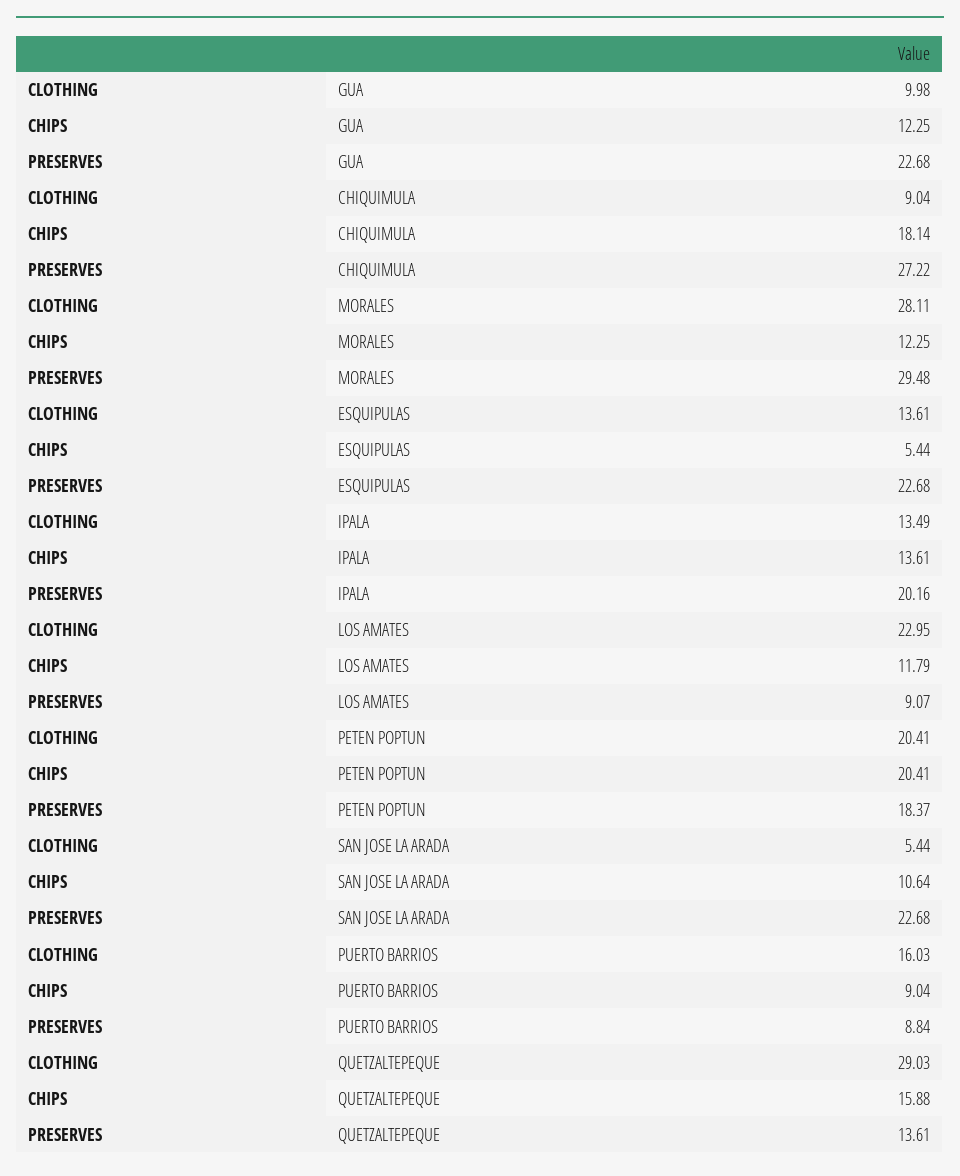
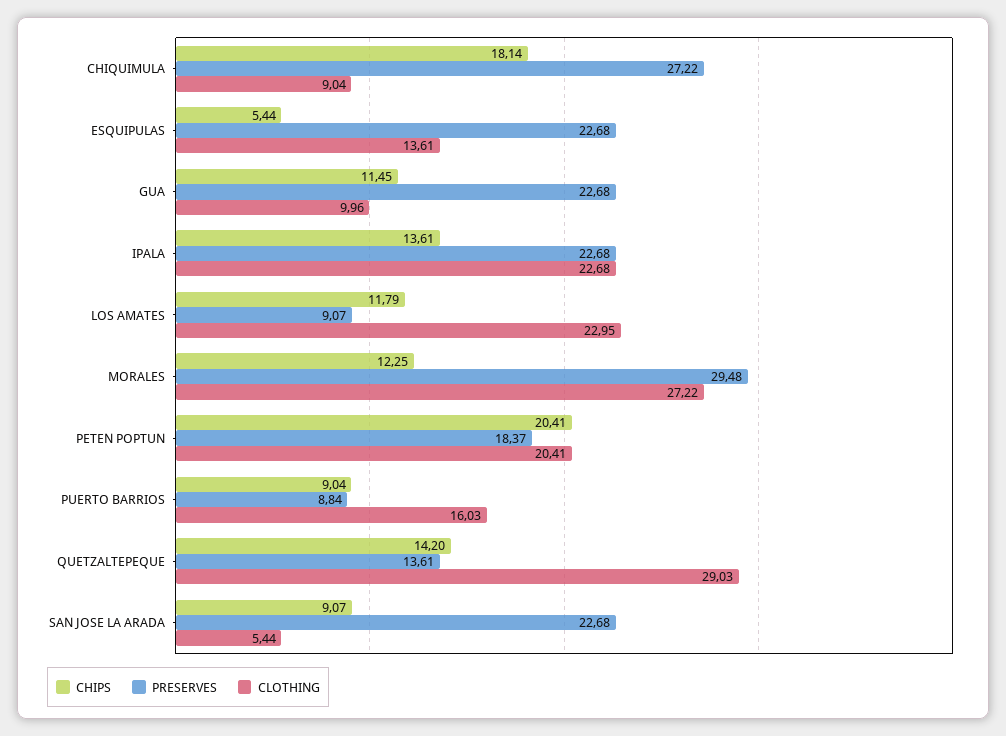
  {
    "CLOTHING": {
-     "GUA": 9.98,
+     "GUA": 9.96,
      "CHIQUIMULA": 9.04,
-     "MORALES": 28.11,
+     "MORALES": 27.22,
      "ESQUIPULAS": 13.61,
-     "IPALA": 13.49,
+     "IPALA": 22.68,
      "LOS AMATES": 22.95,
      "PETEN POPTUN": 20.41,
      "SAN JOSE LA ARADA": 5.44,
      "PUERTO BARRIOS": 16.03,
      "QUETZALTEPEQUE": 29.03
    },
    "CHIPS": {
-     "GUA": 12.25,
+     "GUA": 11.45,
      "CHIQUIMULA": 18.14,
      "MORALES": 12.25,
      "ESQUIPULAS": 5.44,
      "IPALA": 13.61,
      "LOS AMATES": 11.79,
      "PETEN POPTUN": 20.41,
-     "SAN JOSE LA ARADA": 10.64,
+     "SAN JOSE LA ARADA": 9.07,
      "PUERTO BARRIOS": 9.04,
-     "QUETZALTEPEQUE": 15.88
+     "QUETZALTEPEQUE": 14.2
    },
    "PRESERVES": {
      "GUA": 22.68,
      "CHIQUIMULA": 27.22,
      "MORALES": 29.48,
      "ESQUIPULAS": 22.68,
-     "IPALA": 20.16,
+     "IPALA": 22.68,
      "LOS AMATES": 9.07,
      "PETEN POPTUN": 18.37,
      "SAN JOSE LA ARADA": 22.68,
      "PUERTO BARRIOS": 8.84,
      "QUETZALTEPEQUE": 13.61
    }
  }

